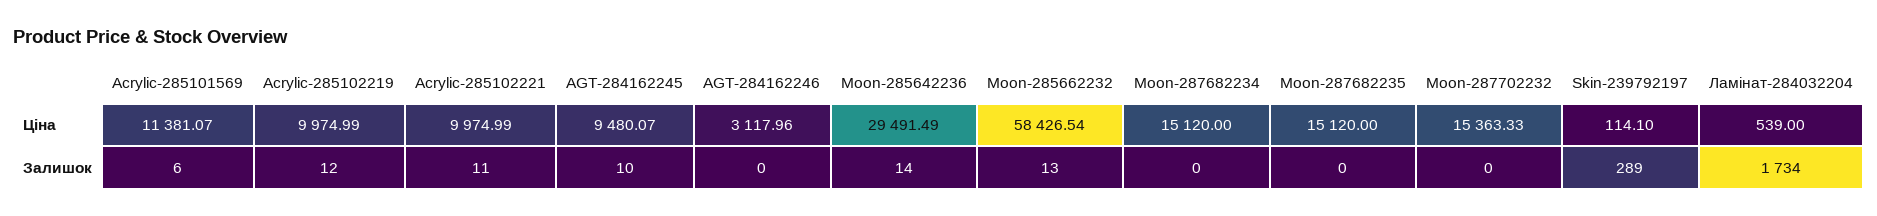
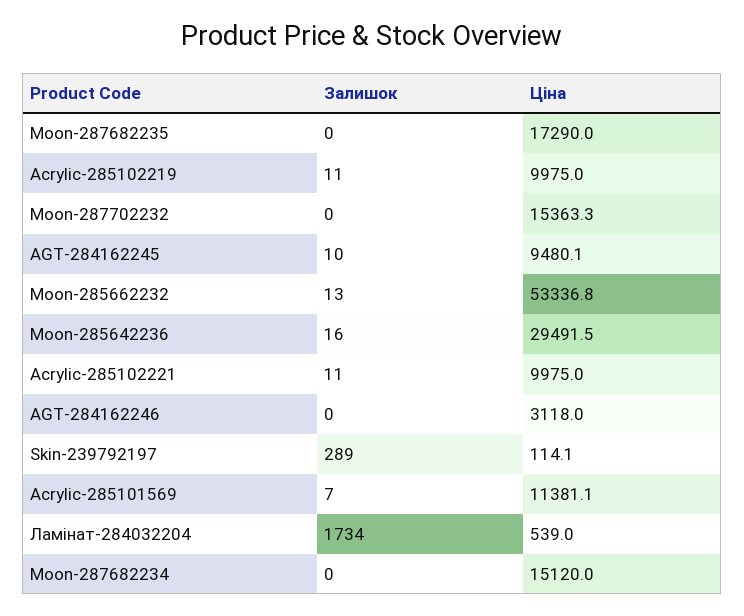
  {
    "Acrylic-285101569": {
      "Ціна": 11381.07,
-     "Залишок": 6
+     "Залишок": 7
    },
    "Acrylic-285102219": {
      "Ціна": 9974.99,
-     "Залишок": 12
+     "Залишок": 11
    },
    "Acrylic-285102221": {
      "Ціна": 9974.99,
      "Залишок": 11
    },
    "AGT-284162245": {
      "Ціна": 9480.07,
      "Залишок": 10
    },
    "AGT-284162246": {
      "Ціна": 3117.96,
      "Залишок": 0
    },
    "Moon-285642236": {
      "Ціна": 29491.49,
-     "Залишок": 14
+     "Залишок": 16
    },
    "Moon-285662232": {
-     "Ціна": 58426.54,
+     "Ціна": 53336.8,
      "Залишок": 13
    },
    "Moon-287682234": {
      "Ціна": 15120,
      "Залишок": 0
    },
    "Moon-287682235": {
-     "Ціна": 15120,
+     "Ціна": 17290,
      "Залишок": 0
    },
    "Moon-287702232": {
      "Ціна": 15363.33,
      "Залишок": 0
    },
    "Skin-239792197": {
      "Ціна": 114.1,
      "Залишок": 289
    },
    "Ламінат-284032204": {
      "Ціна": 539,
      "Залишок": 1734
    }
  }

